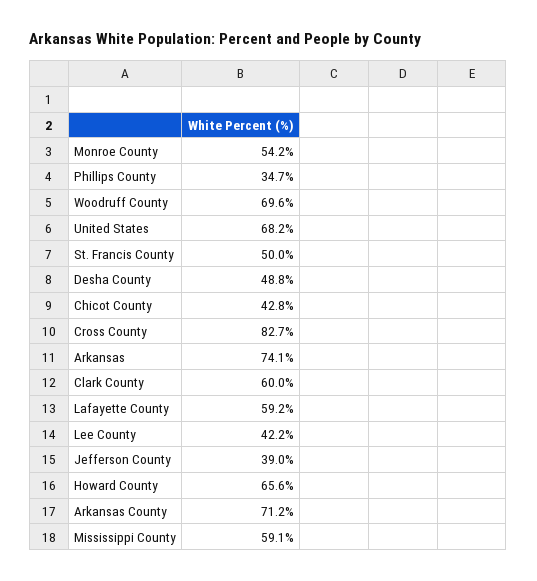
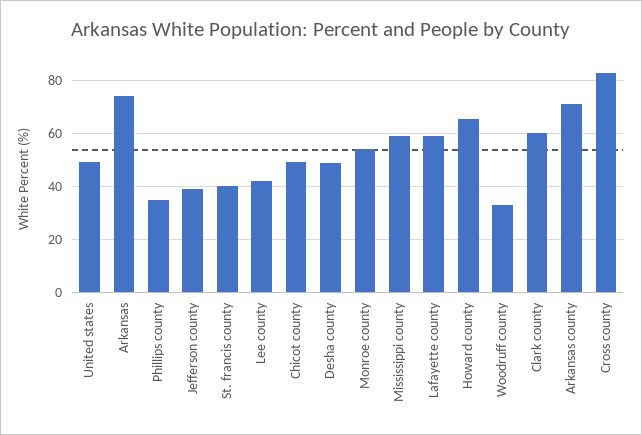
  {
    "Monroe County": 54.2,
    "Phillips County": 34.7,
-   "Woodruff County": 69.6,
+   "Woodruff County": 32.5,
-   "United States": 68.2,
+   "United States": 50,
-   "St. Francis County": 50,
+   "St. Francis County": 40,
    "Desha County": 48.8,
-   "Chicot County": 42.8,
+   "Chicot County": 50,
    "Cross County": 82.7,
    "Arkansas": 74.1,
    "Clark County": 60,
    "Lafayette County": 59.2,
    "Lee County": 42.2,
    "Jefferson County": 39,
    "Howard County": 65.6,
    "Arkansas County": 71.2,
    "Mississippi County": 59.1
  }

